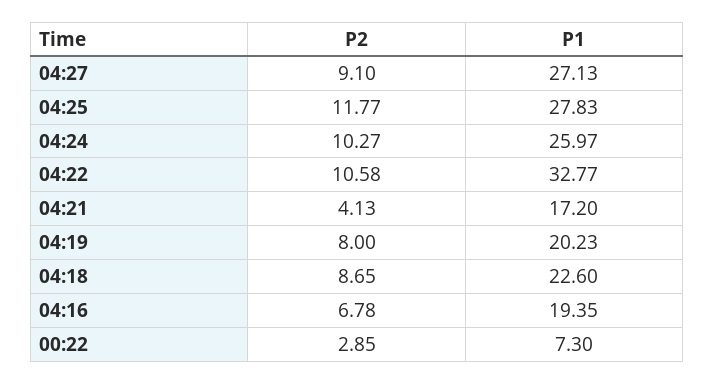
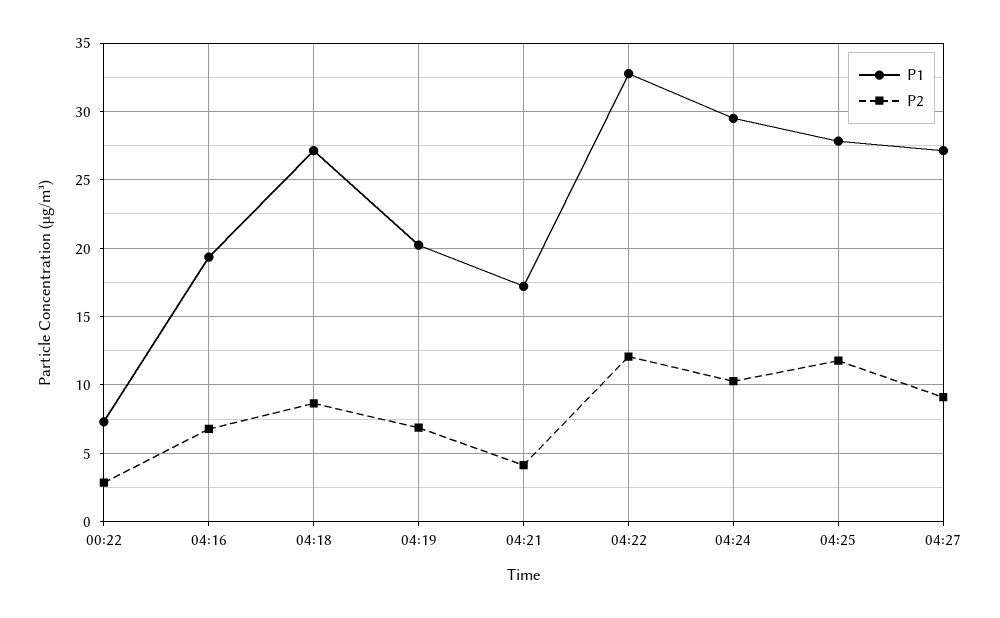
  {
    "P2": {
      "04:27": 9.1,
      "04:25": 11.77,
      "04:24": 10.27,
-     "04:22": 10.58,
+     "04:22": 12,
      "04:21": 4.13,
-     "04:19": 8,
+     "04:19": 7,
      "04:18": 8.65,
      "04:16": 6.78,
      "00:22": 2.85
    },
    "P1": {
      "04:27": 27.13,
      "04:25": 27.83,
-     "04:24": 25.97,
+     "04:24": 29.5,
      "04:22": 32.77,
      "04:21": 17.2,
      "04:19": 20.23,
-     "04:18": 22.6,
+     "04:18": 27,
      "04:16": 19.35,
      "00:22": 7.3
    }
  }

